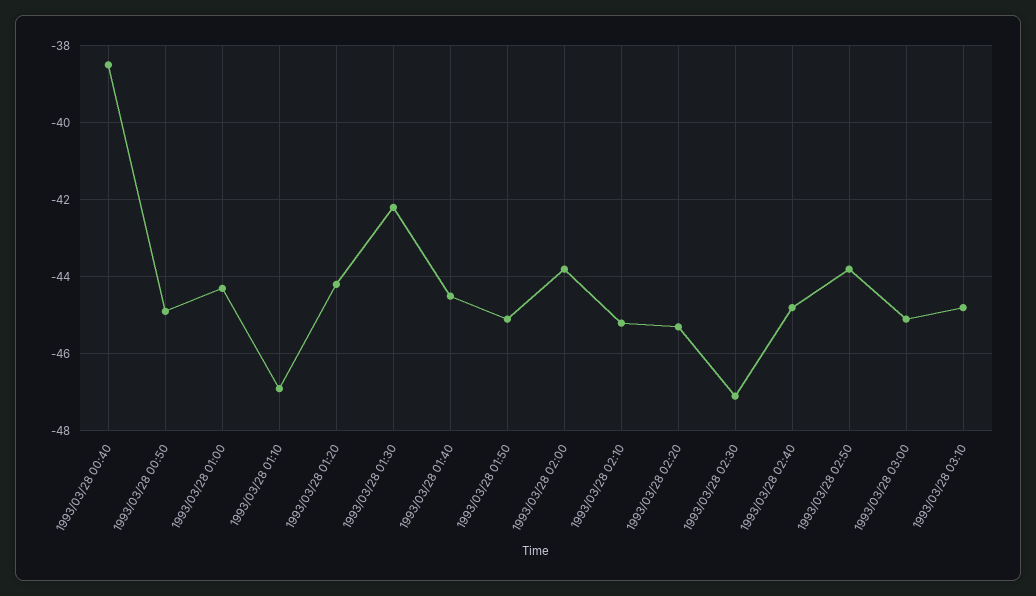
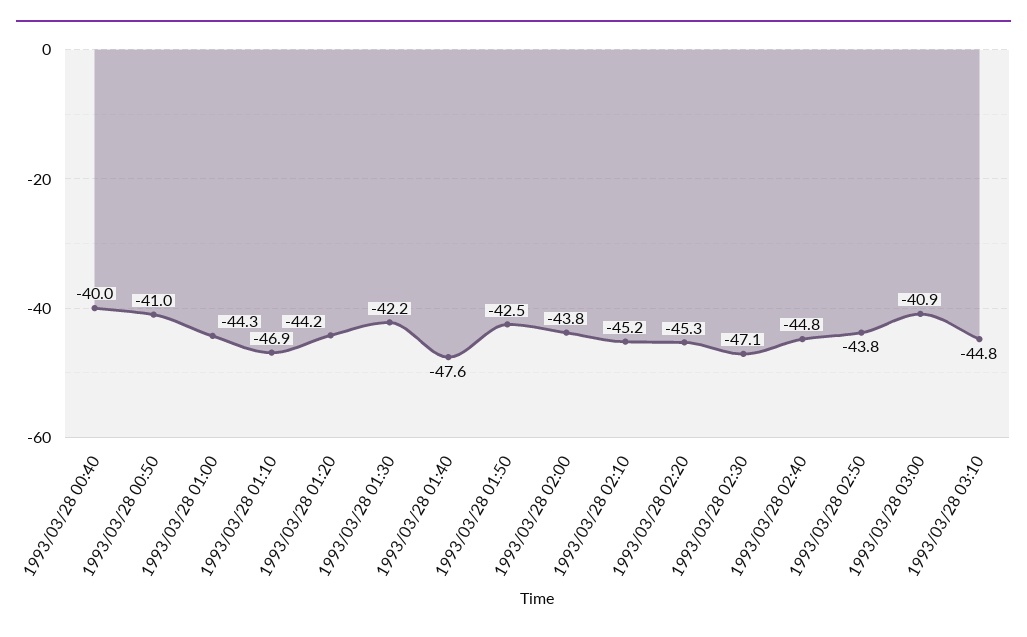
  {
-   "1993/03/28 00:40": -38.5,
+   "1993/03/28 00:40": -40,
-   "1993/03/28 00:50": -45,
+   "1993/03/28 00:50": -41,
    "1993/03/28 01:00": -44.3,
    "1993/03/28 01:10": -46.9,
    "1993/03/28 01:20": -44.2,
    "1993/03/28 01:30": -42.2,
-   "1993/03/28 01:40": -44.5,
+   "1993/03/28 01:40": -47.6,
-   "1993/03/28 01:50": -45,
+   "1993/03/28 01:50": -42.5,
    "1993/03/28 02:00": -43.8,
    "1993/03/28 02:10": -45.2,
    "1993/03/28 02:20": -45.3,
    "1993/03/28 02:30": -47.1,
    "1993/03/28 02:40": -44.8,
    "1993/03/28 02:50": -43.8,
-   "1993/03/28 03:00": -45,
+   "1993/03/28 03:00": -40.9,
    "1993/03/28 03:10": -44.8
  }

